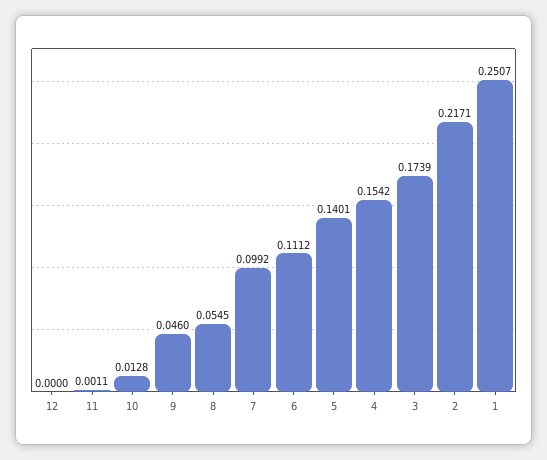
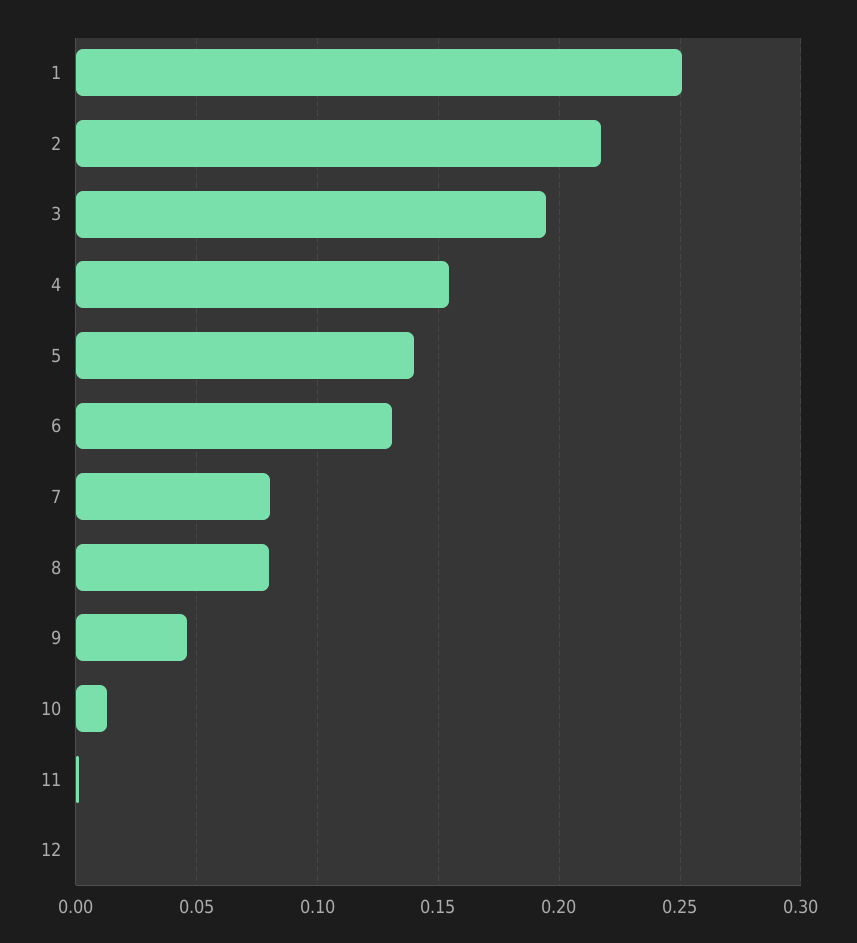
  {
    "12": 0,
    "11": 0.0011,
    "10": 0.0128,
    "9": 0.046,
-   "8": 0.0545,
+   "8": 0.08,
-   "7": 0.0992,
+   "7": 0.08,
-   "6": 0.1112,
+   "6": 0.13,
    "5": 0.1401,
    "4": 0.1542,
-   "3": 0.1739,
+   "3": 0.195,
    "2": 0.2171,
    "1": 0.2507
  }

